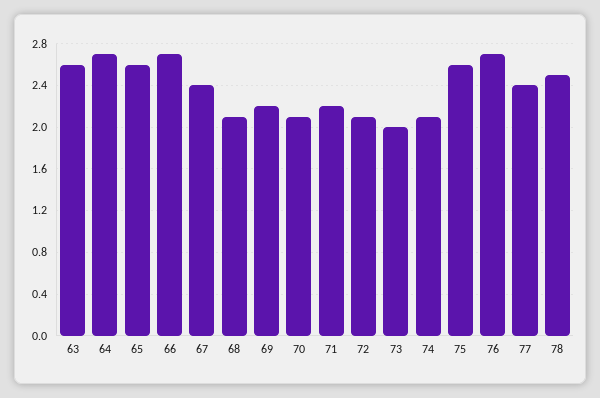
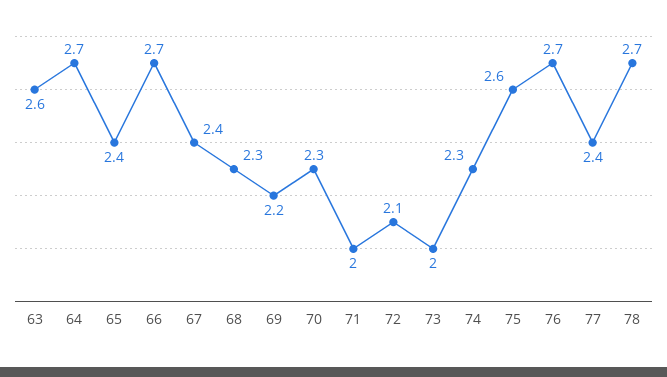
  {
    "63": 2.6,
    "64": 2.7,
-   "65": 2.6,
+   "65": 2.4,
    "66": 2.7,
    "67": 2.4,
-   "68": 2.1,
+   "68": 2.3,
    "69": 2.2,
-   "70": 2.1,
+   "70": 2.3,
-   "71": 2.2,
+   "71": 2,
    "72": 2.1,
    "73": 2,
-   "74": 2.1,
+   "74": 2.3,
    "75": 2.6,
    "76": 2.7,
    "77": 2.4,
-   "78": 2.5
+   "78": 2.7
  }

